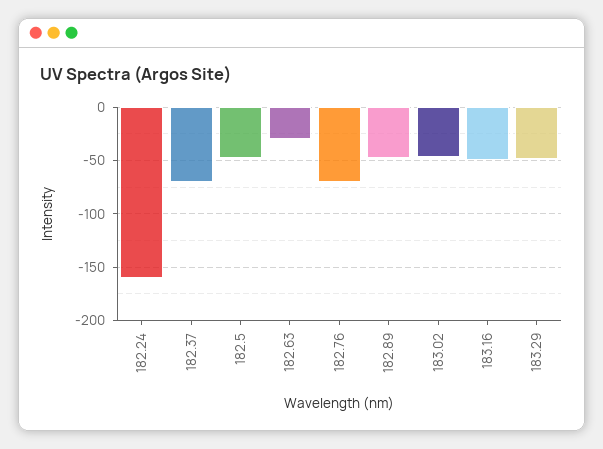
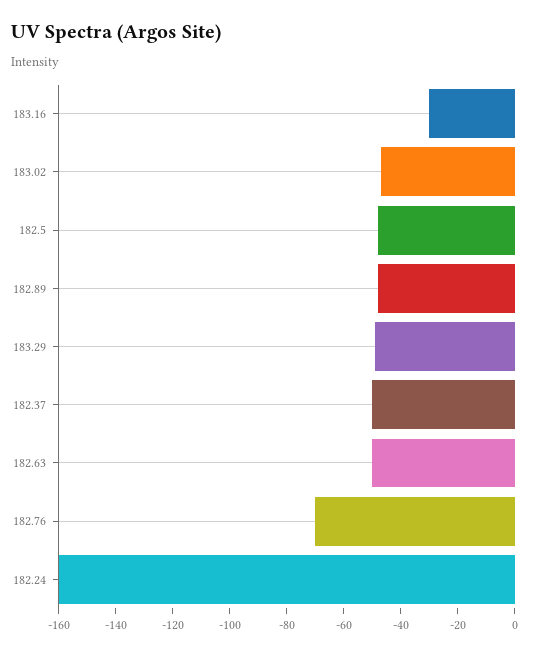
  {
    "182.24": -160,
-   "182.37": -70,
+   "182.37": -50,
    "182.5": -50,
-   "182.63": -30,
+   "182.63": -50,
    "182.76": -70,
    "182.89": -50,
    "183.02": -45,
-   "183.16": -50,
+   "183.16": -30,
    "183.29": -50
  }

